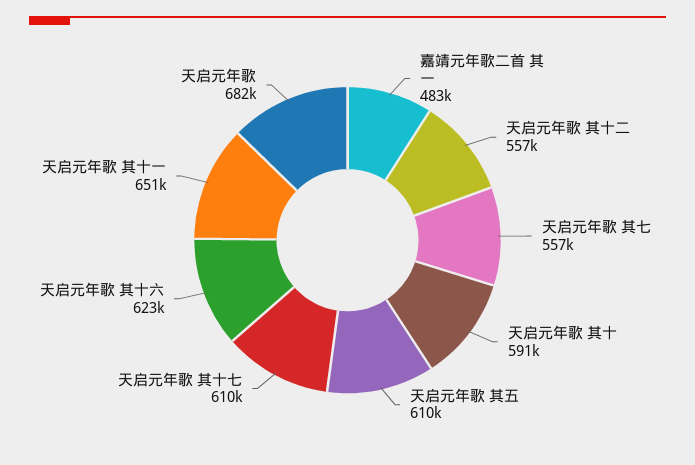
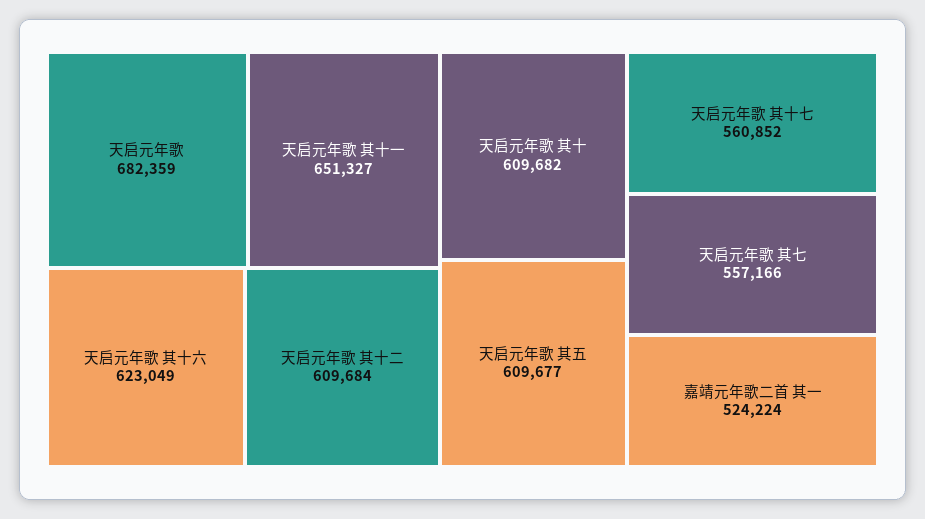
  {
-   "嘉靖元年歌二首 其一": 483000,
+   "嘉靖元年歌二首 其一": 524224,
-   "天启元年歌 其十二": 557000,
+   "天启元年歌 其十二": 609684,
    "天启元年歌 其七": 557166,
-   "天启元年歌 其十": 591000,
+   "天启元年歌 其十": 609682,
    "天启元年歌 其五": 609677,
-   "天启元年歌 其十七": 610000,
+   "天启元年歌 其十七": 560852,
    "天启元年歌 其十六": 623049,
    "天启元年歌 其十一": 651327,
    "天启元年歌": 682359
  }

